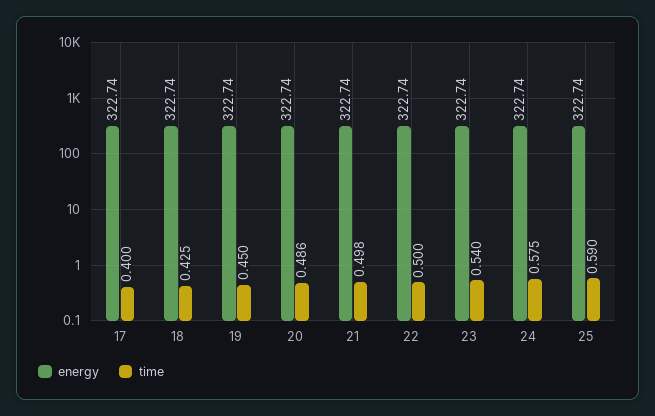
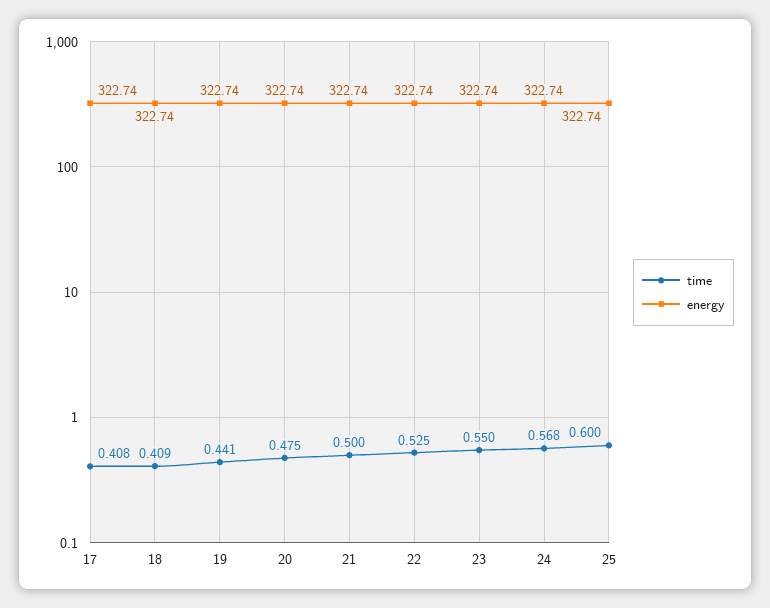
  {
    "energy": {
      "17": 322.74,
      "18": 322.74,
      "19": 322.74,
      "20": 322.74,
      "21": 322.74,
      "22": 322.74,
      "23": 322.74,
      "24": 322.74,
      "25": 322.74
    },
    "time": {
-     "17": 0.4,
+     "17": 0.408,
-     "18": 0.425,
+     "18": 0.409,
-     "19": 0.45,
+     "19": 0.441,
-     "20": 0.486,
+     "20": 0.475,
-     "21": 0.498,
+     "21": 0.5,
-     "22": 0.5,
+     "22": 0.525,
-     "23": 0.54,
+     "23": 0.55,
-     "24": 0.575,
+     "24": 0.568,
-     "25": 0.59
+     "25": 0.6
    }
  }

